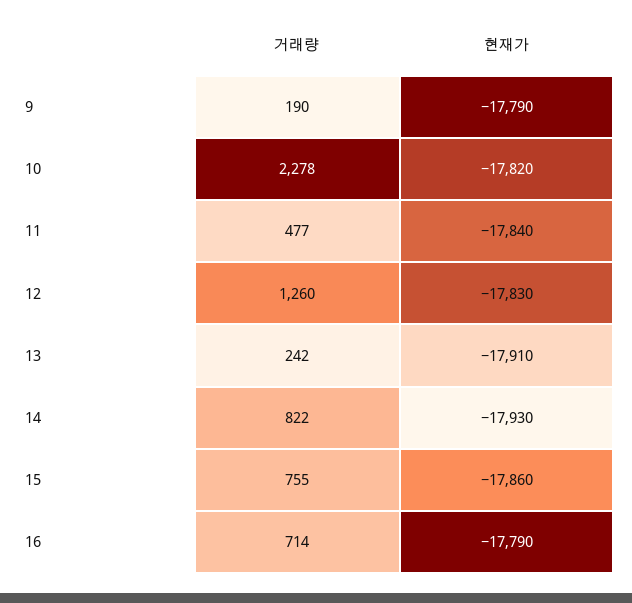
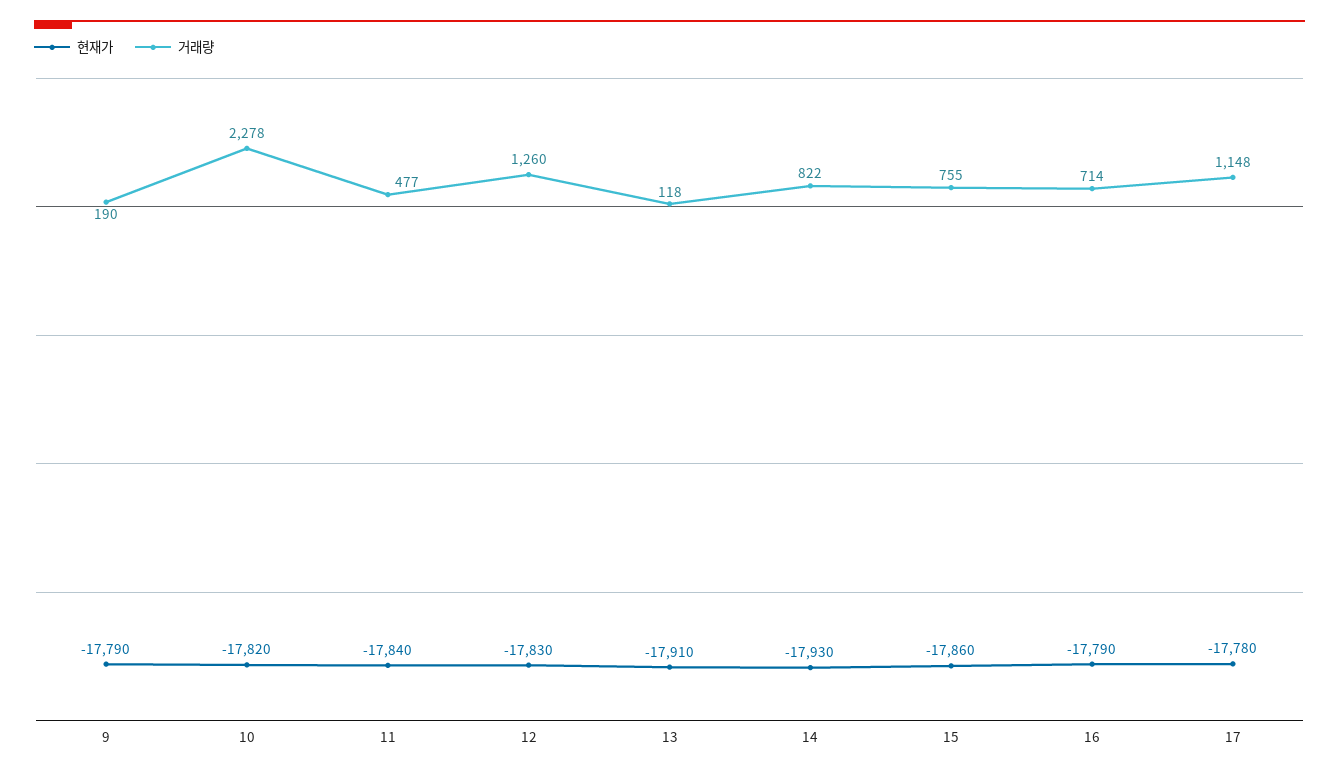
  {
    "거래량": {
      "9": 190,
      "10": 2278,
      "11": 477,
      "12": 1260,
-     "13": 242,
+     "13": 118,
      "14": 822,
      "15": 755,
-     "16": 714
+     "16": 714,
+     "17": 1148
    },
    "현재가": {
      "9": -17790,
      "10": -17820,
      "11": -17840,
      "12": -17830,
      "13": -17910,
      "14": -17930,
      "15": -17860,
-     "16": -17790
+     "16": -17790,
+     "17": -17780
    }
  }

